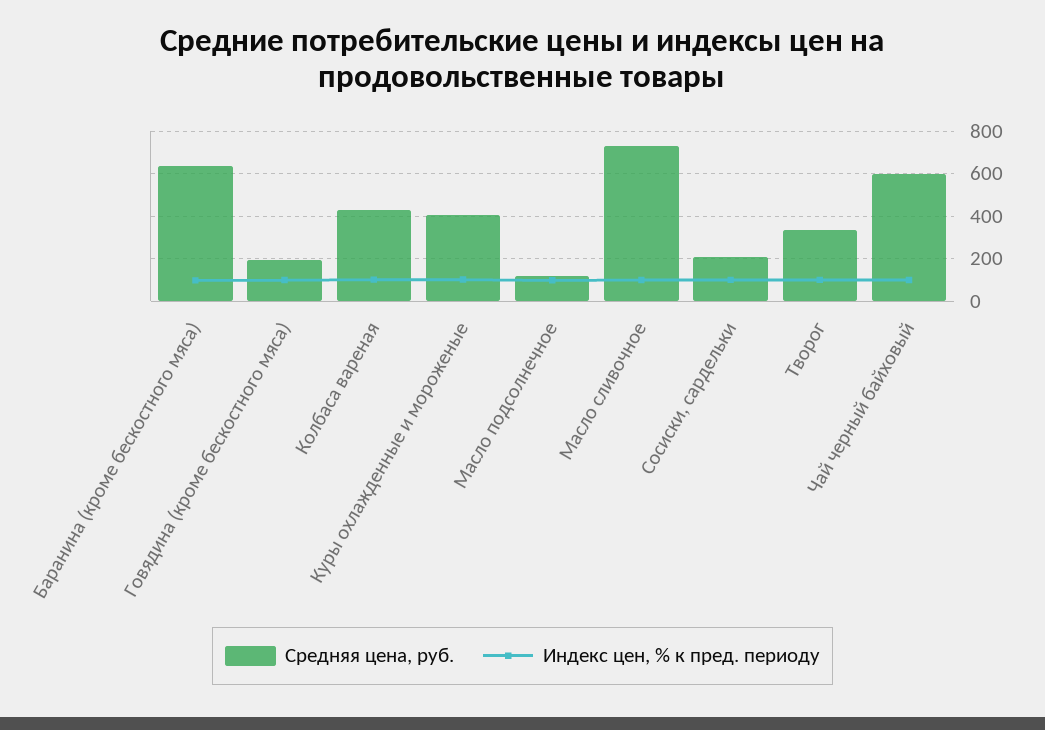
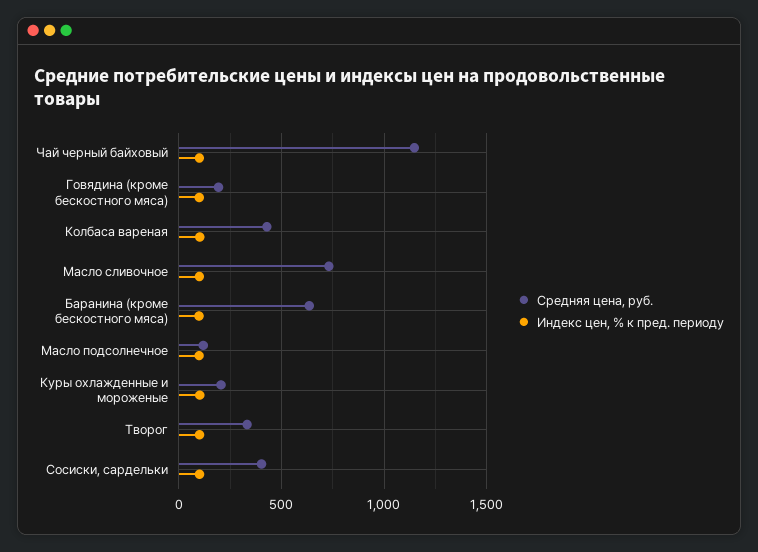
  {
    "Средняя цена, руб.": {
      "Баранина (кроме бескостного мяса)": 650,
      "Говядина (кроме бескостного мяса)": 200,
      "Колбаса вареная": 450,
-     "Куры охлажденные и мороженые": 400,
+     "Куры охлажденные и мороженые": 200,
      "Масло подсолнечное": 100,
      "Масло сливочное": 750,
-     "Сосиски, сардельки": 200,
+     "Сосиски, сардельки": 400,
      "Творог": 350,
-     "Чай черный байховый": 600
+     "Чай черный байховый": 1150
    },
    "Индекс цен, % к пред. периоду": {
      "Баранина (кроме бескостного мяса)": 100,
      "Говядина (кроме бескостного мяса)": 100,
      "Колбаса вареная": 100,
      "Куры охлажденные и мороженые": 100,
      "Масло подсолнечное": 100,
      "Масло сливочное": 100,
      "Сосиски, сардельки": 100,
      "Творог": 100,
      "Чай черный байховый": 100
    }
  }

